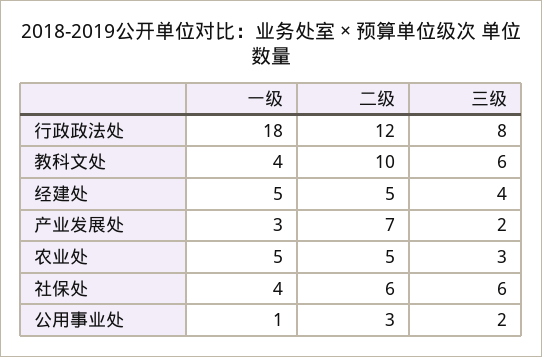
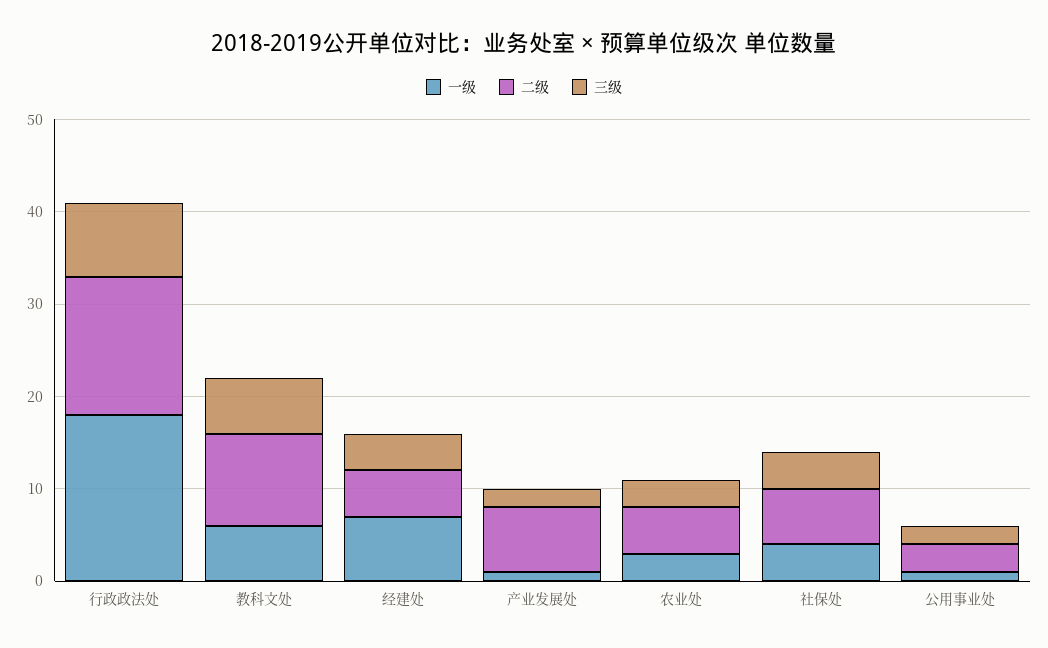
  {
    "一级": {
      "行政政法处": 18,
-     "教科文处": 4,
+     "教科文处": 6,
-     "经建处": 5,
+     "经建处": 7,
-     "产业发展处": 3,
+     "产业发展处": 1,
-     "农业处": 5,
+     "农业处": 3,
      "社保处": 4,
      "公用事业处": 1
    },
    "二级": {
-     "行政政法处": 12,
+     "行政政法处": 15,
      "教科文处": 10,
      "经建处": 5,
      "产业发展处": 7,
      "农业处": 5,
      "社保处": 6,
      "公用事业处": 3
    },
    "三级": {
      "行政政法处": 8,
      "教科文处": 6,
      "经建处": 4,
      "产业发展处": 2,
      "农业处": 3,
-     "社保处": 6,
+     "社保处": 4,
      "公用事业处": 2
    }
  }

